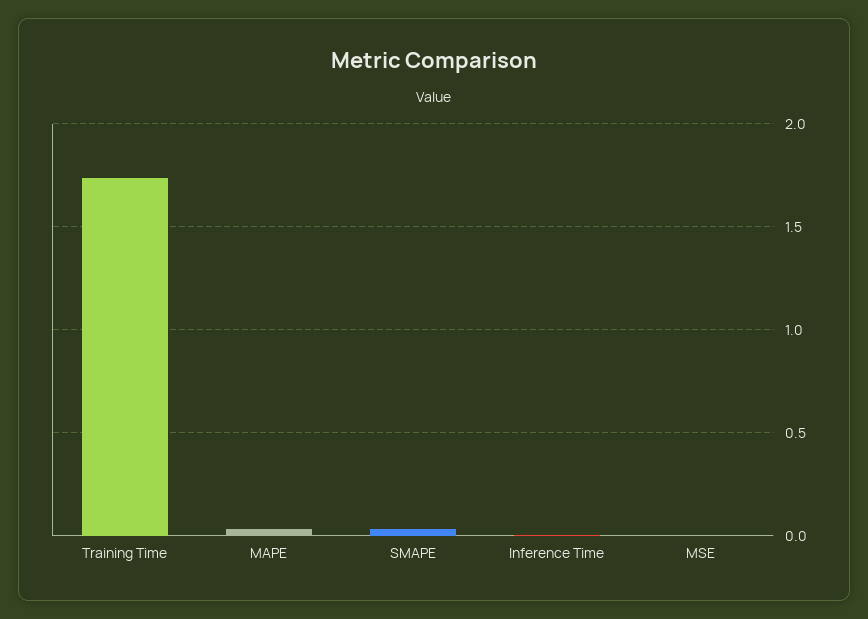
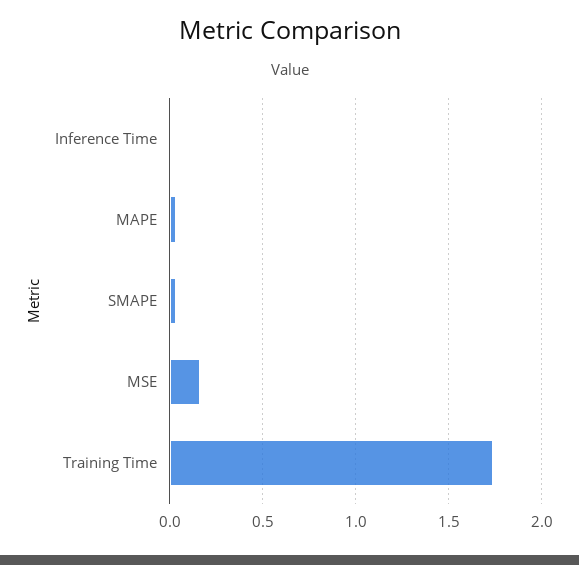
  {
    "Training Time": 1.75,
    "MAPE": 0.05,
    "SMAPE": 0.05,
    "Inference Time": 0,
-   "MSE": 0
+   "MSE": 0.15
  }

